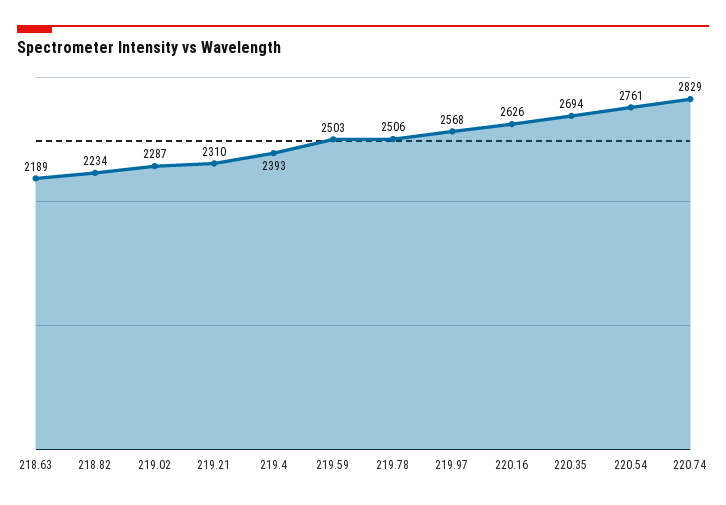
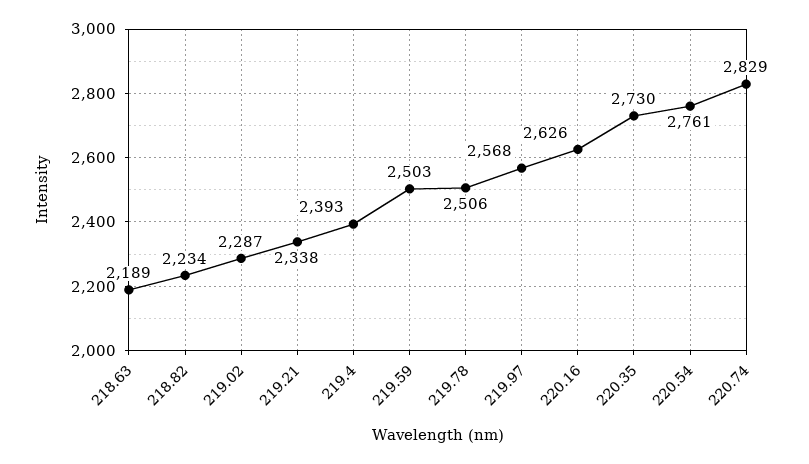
  {
    "218.63": 2189,
    "218.82": 2234,
    "219.02": 2287,
-   "219.21": 2310,
+   "219.21": 2338,
    "219.4": 2393,
    "219.59": 2503,
    "219.78": 2506,
    "219.97": 2568,
    "220.16": 2626,
-   "220.35": 2694,
+   "220.35": 2730,
    "220.54": 2761,
    "220.74": 2829
  }

